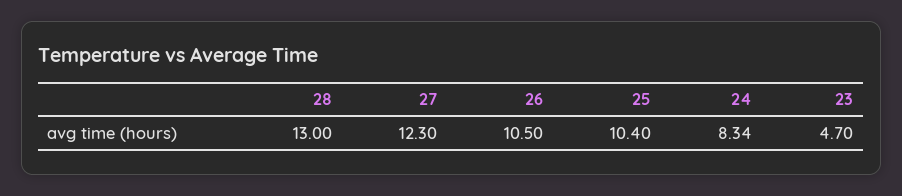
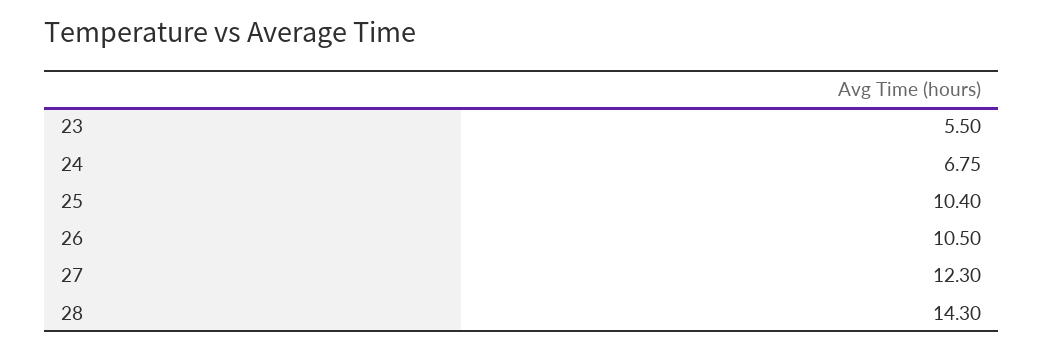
  {
-   "28": 13,
+   "28": 14.3,
    "27": 12.3,
    "26": 10.5,
    "25": 10.4,
-   "24": 8.34,
+   "24": 6.75,
-   "23": 4.7
+   "23": 5.5
  }

